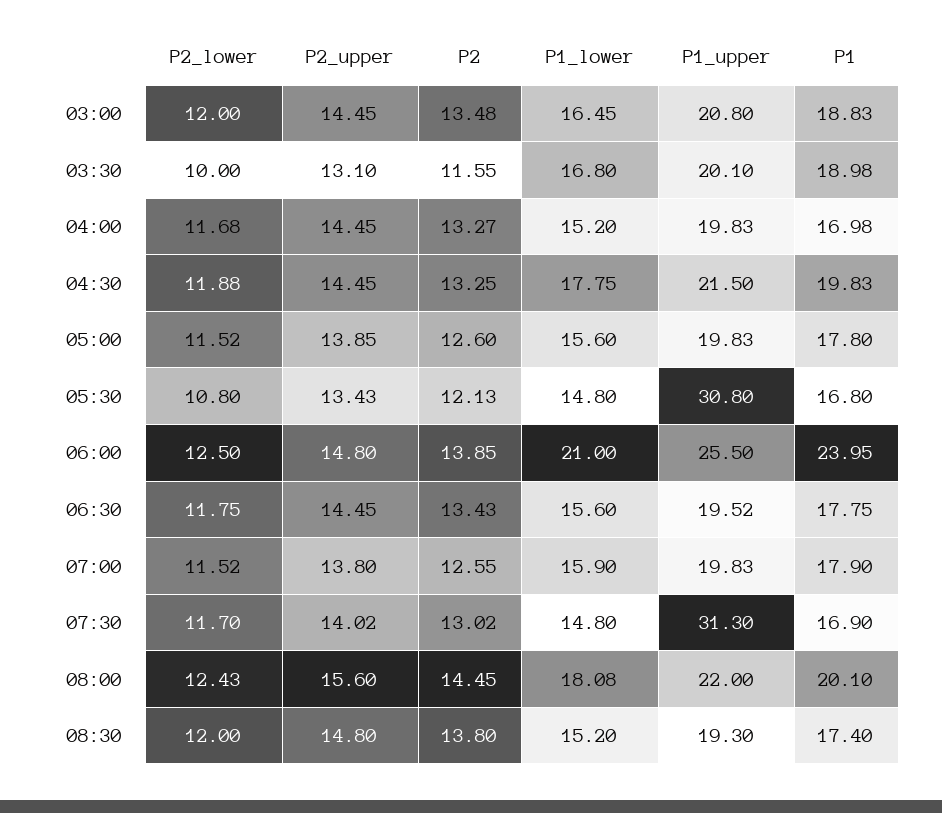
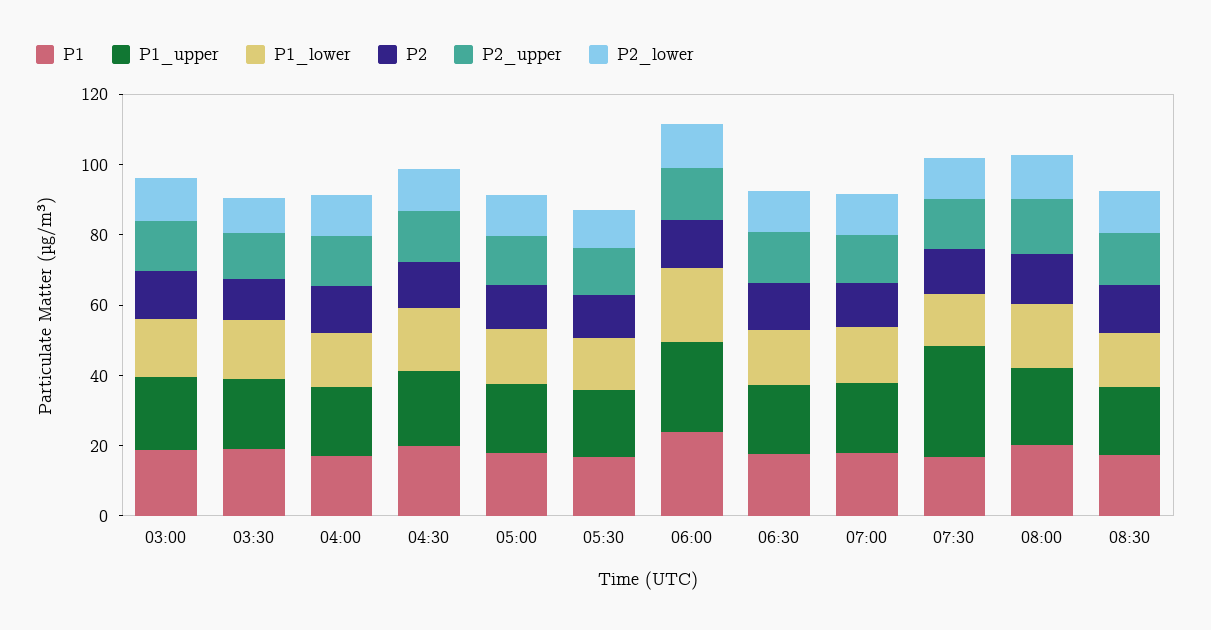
  {
    "P2_lower": {
      "03:00": 12,
      "03:30": 10,
      "04:00": 11.68,
      "04:30": 11.88,
      "05:00": 11.52,
      "05:30": 10.8,
      "06:00": 12.5,
      "06:30": 11.75,
      "07:00": 11.52,
      "07:30": 11.7,
      "08:00": 12.43,
      "08:30": 12
    },
    "P2_upper": {
      "03:00": 14.45,
      "03:30": 13.1,
      "04:00": 14.45,
      "04:30": 14.45,
      "05:00": 13.85,
      "05:30": 13.43,
      "06:00": 14.8,
      "06:30": 14.45,
      "07:00": 13.8,
      "07:30": 14.02,
      "08:00": 15.6,
      "08:30": 14.8
    },
    "P2": {
      "03:00": 13.48,
      "03:30": 11.55,
      "04:00": 13.27,
      "04:30": 13.25,
      "05:00": 12.6,
      "05:30": 12.13,
      "06:00": 13.85,
      "06:30": 13.43,
      "07:00": 12.55,
      "07:30": 13.02,
      "08:00": 14.45,
      "08:30": 13.8
    },
    "P1_lower": {
      "03:00": 16.45,
      "03:30": 16.8,
      "04:00": 15.2,
      "04:30": 17.75,
      "05:00": 15.6,
      "05:30": 14.8,
      "06:00": 21,
      "06:30": 15.6,
      "07:00": 15.9,
      "07:30": 14.8,
      "08:00": 18.08,
      "08:30": 15.2
    },
    "P1_upper": {
      "03:00": 20.8,
      "03:30": 20.1,
      "04:00": 19.83,
      "04:30": 21.5,
      "05:00": 19.83,
-     "05:30": 30.8,
+     "05:30": 20,
      "06:00": 25.5,
      "06:30": 19.52,
      "07:00": 19.83,
      "07:30": 31.3,
      "08:00": 22,
      "08:30": 19.3
    },
    "P1": {
      "03:00": 18.83,
      "03:30": 18.98,
      "04:00": 16.98,
      "04:30": 19.83,
      "05:00": 17.8,
      "05:30": 16.8,
      "06:00": 23.95,
      "06:30": 17.75,
      "07:00": 17.9,
      "07:30": 16.9,
      "08:00": 20.1,
      "08:30": 17.4
    }
  }

